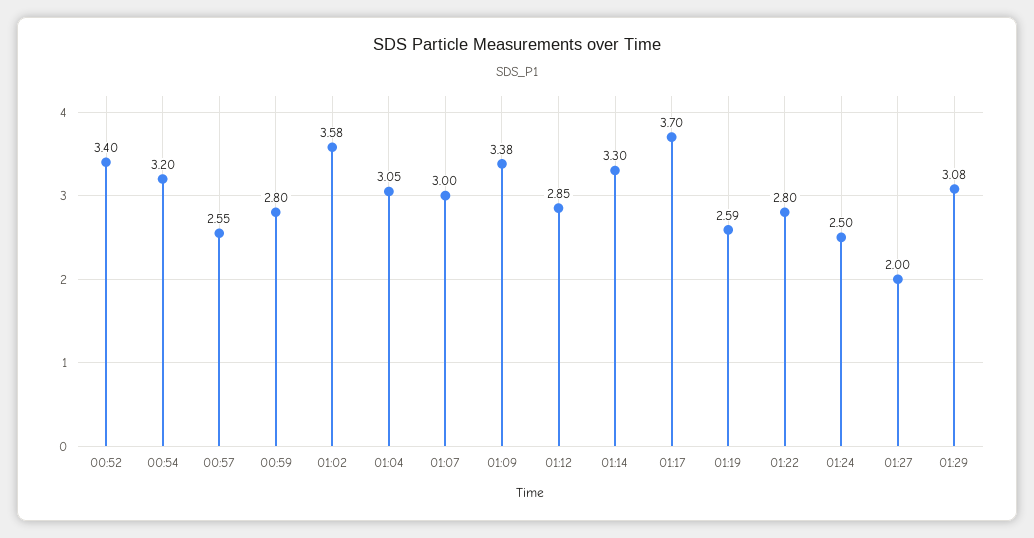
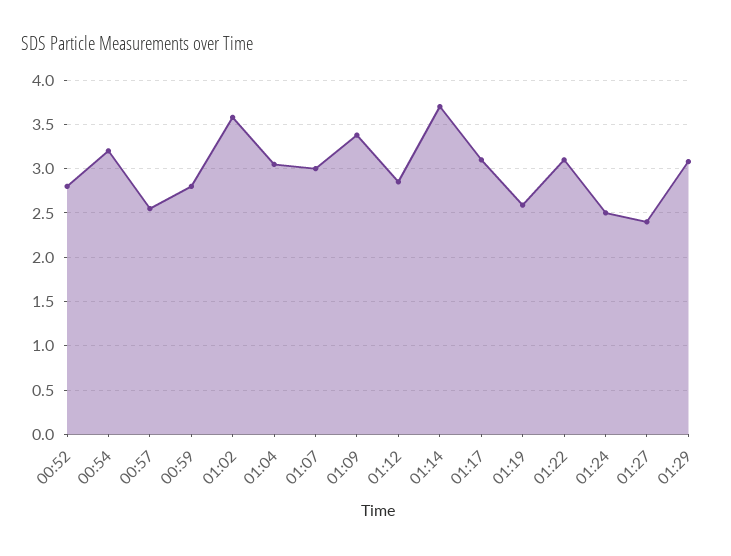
  {
-   "00:52": 3.4,
+   "00:52": 2.8,
    "00:54": 3.2,
    "00:57": 2.55,
    "00:59": 2.8,
    "01:02": 3.58,
    "01:04": 3.05,
    "01:07": 3,
    "01:09": 3.38,
    "01:12": 2.85,
-   "01:14": 3.3,
+   "01:14": 3.7,
-   "01:17": 3.7,
+   "01:17": 3.1,
    "01:19": 2.59,
-   "01:22": 2.8,
+   "01:22": 3.1,
    "01:24": 2.5,
-   "01:27": 2,
+   "01:27": 2.4,
    "01:29": 3.08
  }

